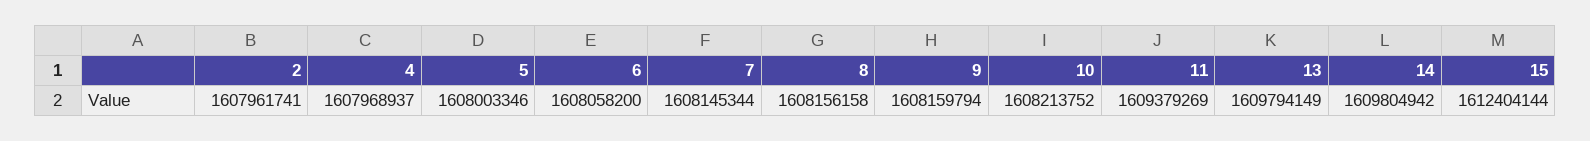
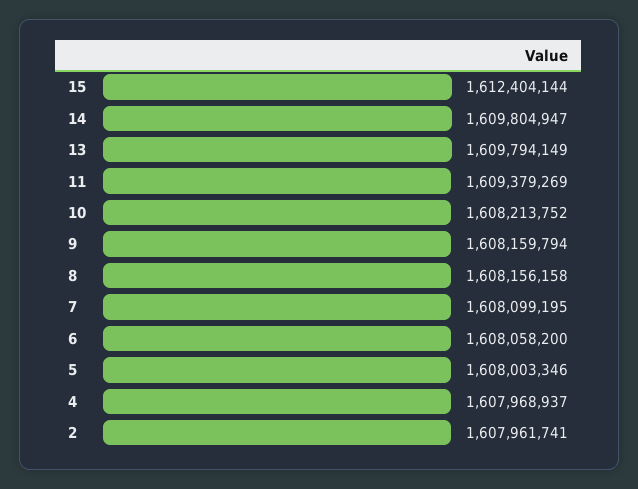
  {
    "2": 1607961741,
    "4": 1607968937,
    "5": 1608003346,
    "6": 1608058200,
-   "7": 1608145344,
+   "7": 1608099195,
    "8": 1608156158,
    "9": 1608159794,
    "10": 1608213752,
    "11": 1609379269,
    "13": 1609794149,
-   "14": 1609804942,
+   "14": 1609804947,
    "15": 1612404144
  }

